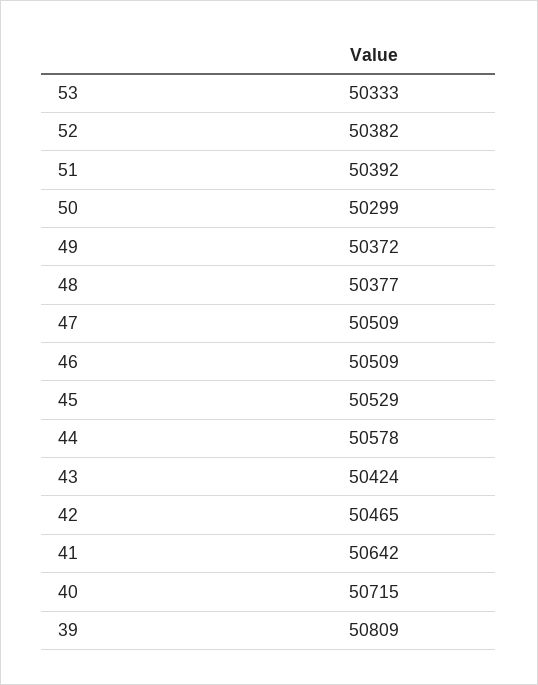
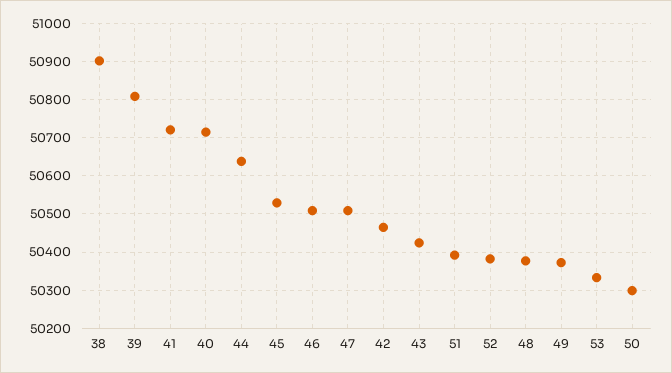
  {
    "53": 50333,
    "52": 50382,
    "51": 50392,
    "50": 50299,
    "49": 50372,
    "48": 50377,
    "47": 50509,
    "46": 50509,
    "45": 50529,
-   "44": 50578,
+   "44": 50640,
    "43": 50424,
    "42": 50465,
-   "41": 50642,
+   "41": 50720,
    "40": 50715,
-   "39": 50809
+   "39": 50809,
+   "38": 50900
  }

